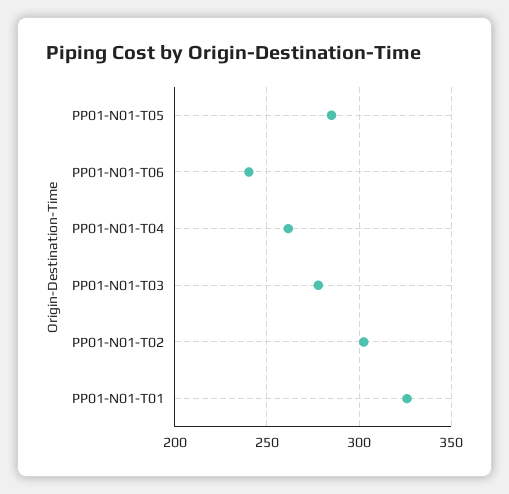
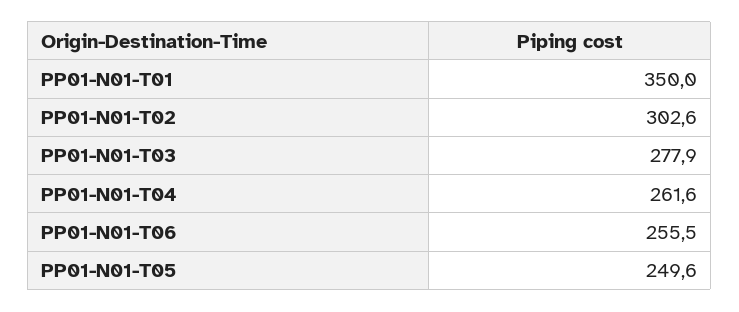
  {
-   "PP01-N01-T05": 285,
+   "PP01-N01-T05": 249.6,
-   "PP01-N01-T06": 240,
+   "PP01-N01-T06": 255.5,
    "PP01-N01-T04": 261.6,
    "PP01-N01-T03": 277.9,
    "PP01-N01-T02": 302.6,
-   "PP01-N01-T01": 325
+   "PP01-N01-T01": 350
  }

